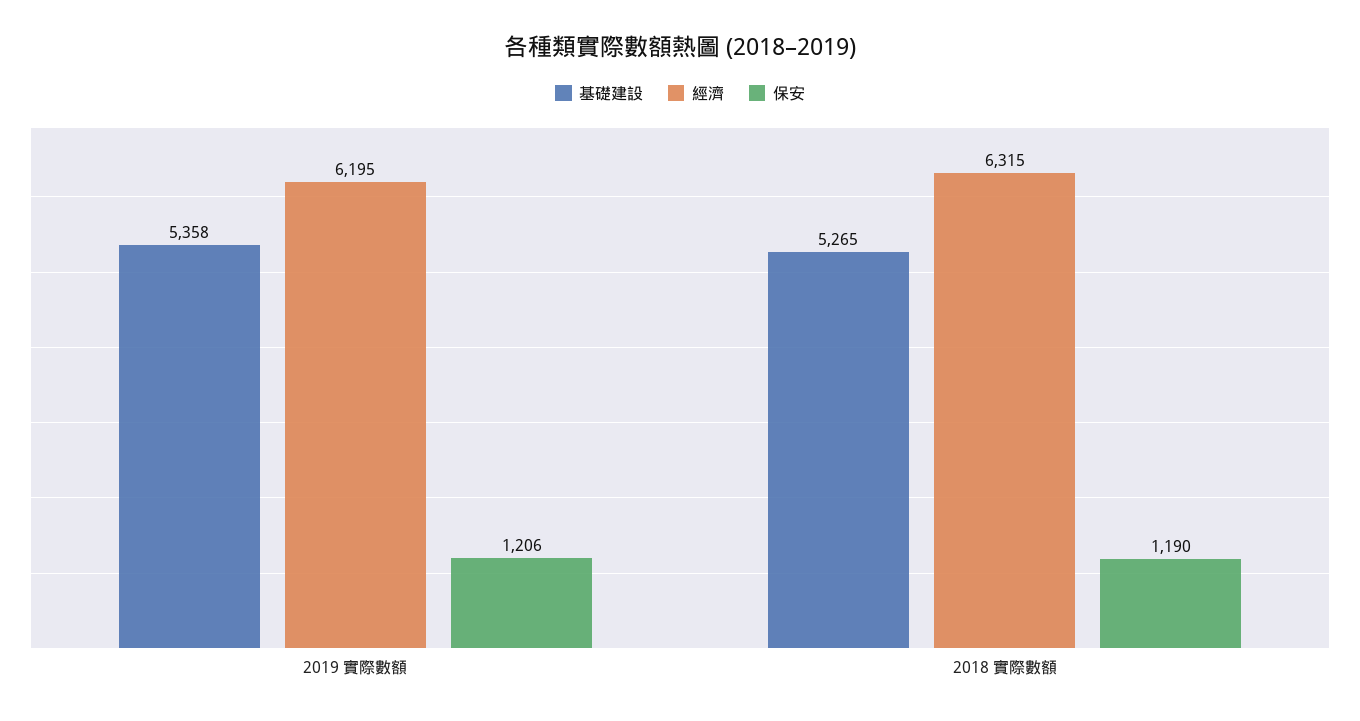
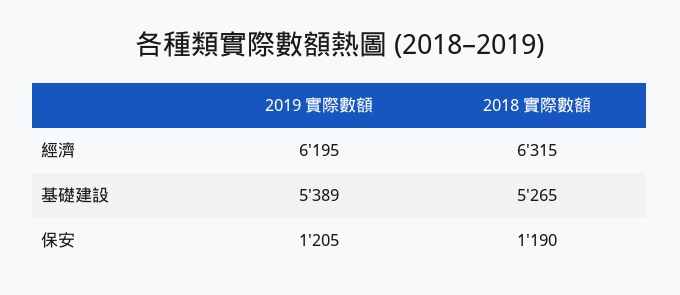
  {
    "基礎建設": {
-     "2019 實際數額": 5358,
+     "2019 實際數額": 5389,
      "2018 實際數額": 5265
    },
    "經濟": {
      "2019 實際數額": 6195,
      "2018 實際數額": 6315
    },
    "保安": {
-     "2019 實際數額": 1206,
+     "2019 實際數額": 1205,
      "2018 實際數額": 1190
    }
  }

